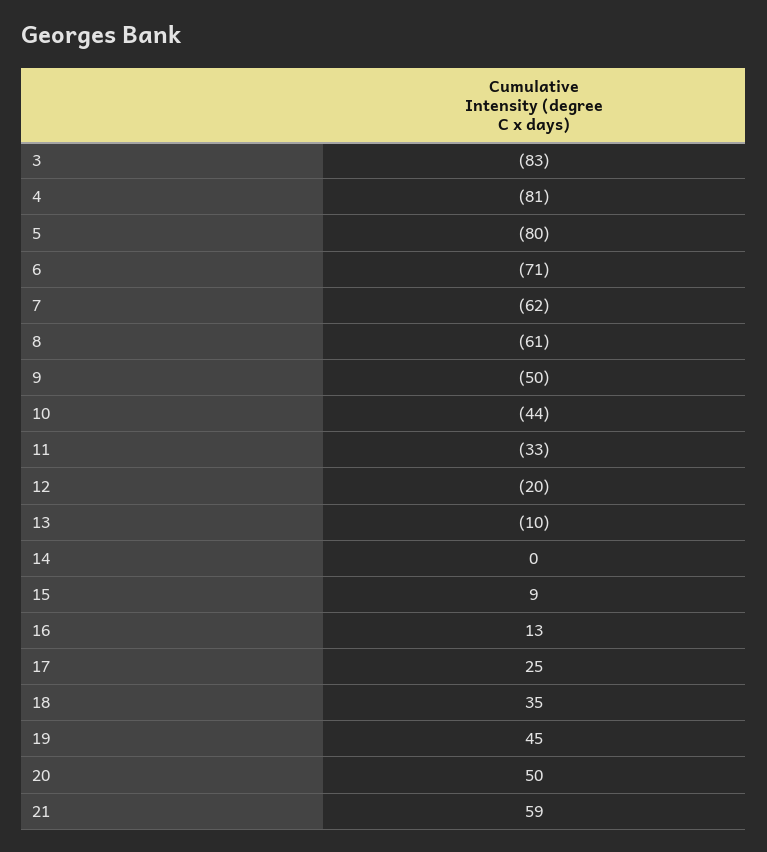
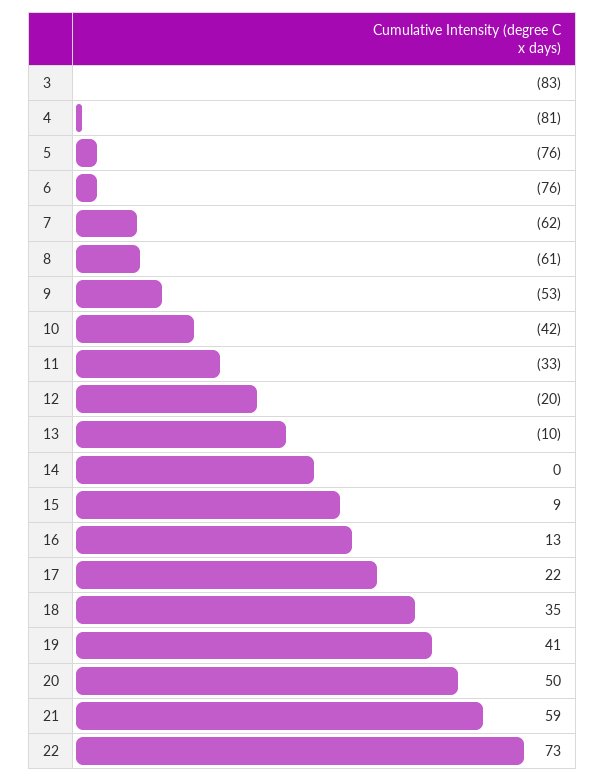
  {
    "3": -83,
    "4": -81,
-   "5": -80,
+   "5": -76,
-   "6": -71,
+   "6": -76,
    "7": -62,
    "8": -61,
-   "9": -50,
+   "9": -53,
-   "10": -44,
+   "10": -42,
    "11": -33,
    "12": -20,
    "13": -10,
    "14": 0,
    "15": 9,
    "16": 13,
-   "17": 25,
+   "17": 22,
    "18": 35,
-   "19": 45,
+   "19": 41,
    "20": 50,
-   "21": 59
+   "21": 59,
+   "22": 73
  }

